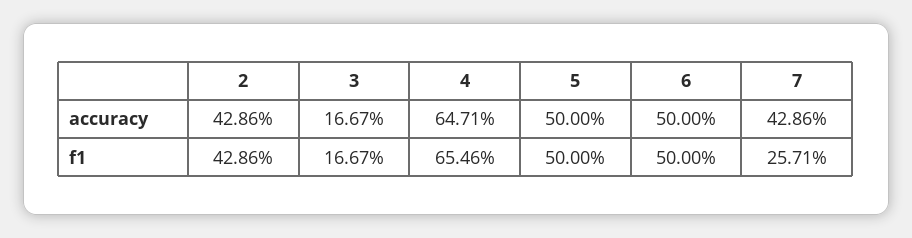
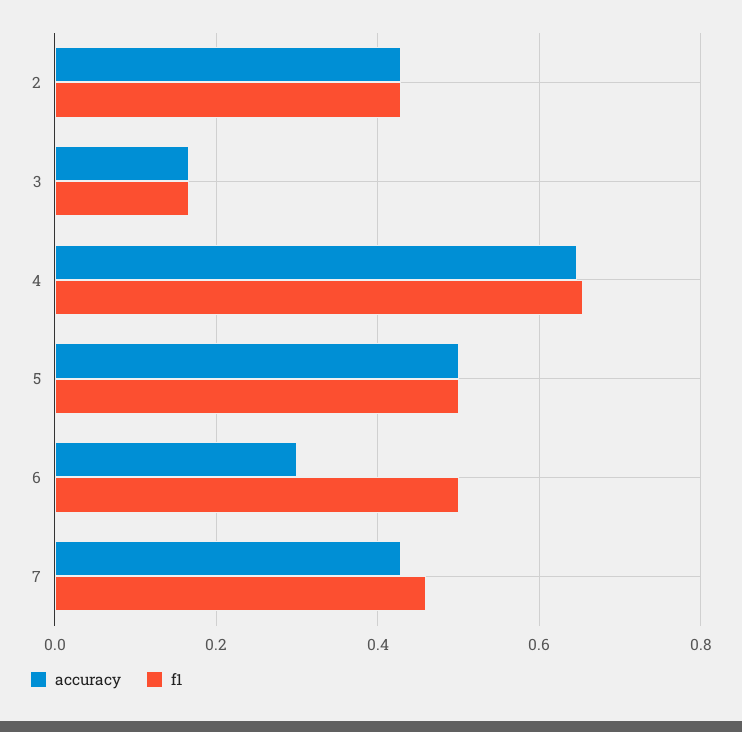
  {
    "accuracy": {
      "2": 0.4286,
      "3": 0.1667,
      "4": 0.6471,
      "5": 0.5,
-     "6": 0.5,
+     "6": 0.3,
      "7": 0.4286
    },
    "f1": {
      "2": 0.4286,
      "3": 0.1667,
      "4": 0.6546,
      "5": 0.5,
      "6": 0.5,
-     "7": 0.2571
+     "7": 0.46
    }
  }

